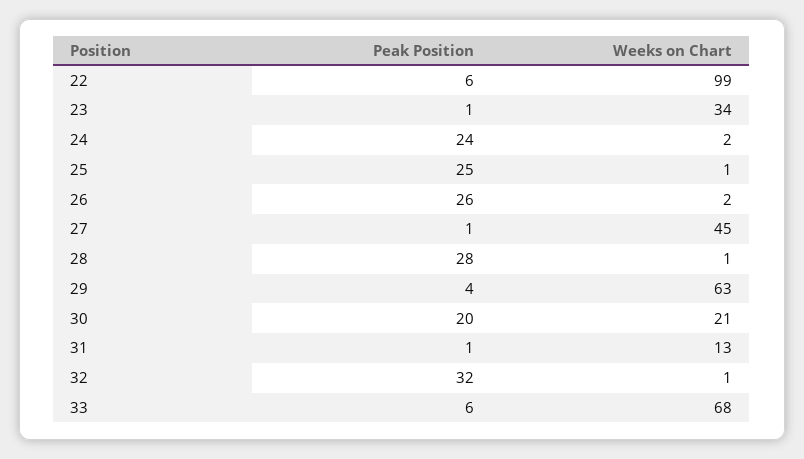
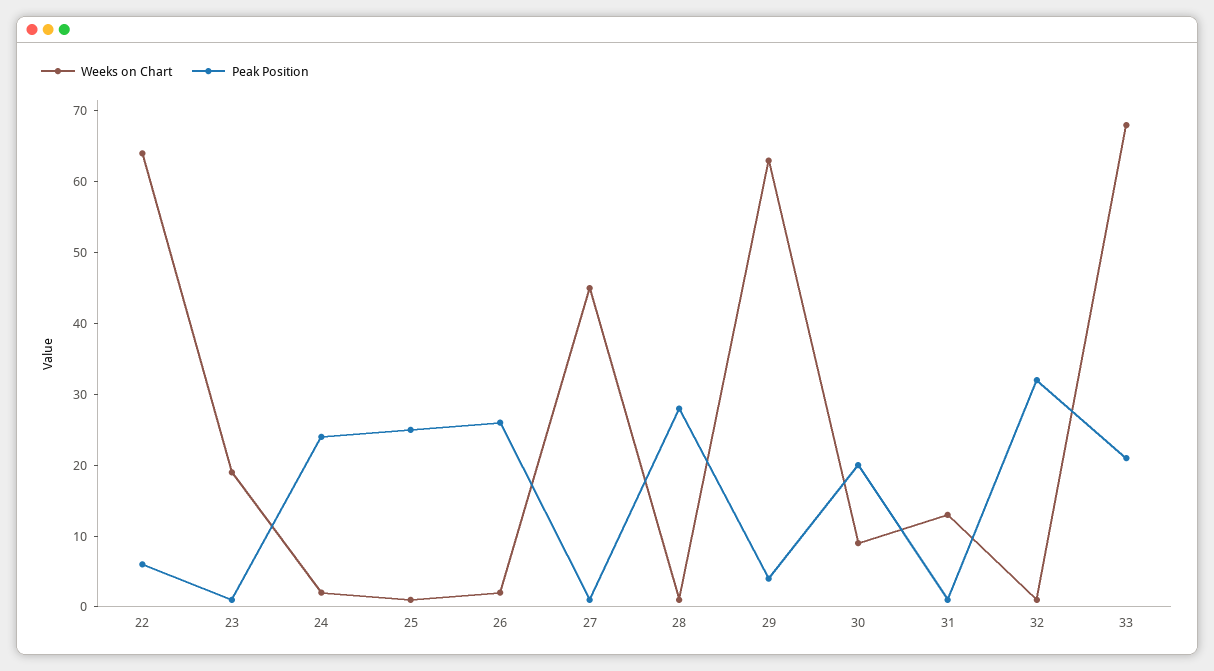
  {
    "Peak Position": {
      "22": 6,
      "23": 1,
      "24": 24,
      "25": 25,
      "26": 26,
      "27": 1,
      "28": 28,
      "29": 4,
      "30": 20,
      "31": 1,
      "32": 32,
-     "33": 6
+     "33": 20
    },
    "Weeks on Chart": {
-     "22": 99,
+     "22": 65,
-     "23": 34,
+     "23": 20,
      "24": 2,
      "25": 1,
      "26": 2,
      "27": 45,
      "28": 1,
      "29": 63,
-     "30": 21,
+     "30": 10,
      "31": 13,
      "32": 1,
      "33": 68
    }
  }

